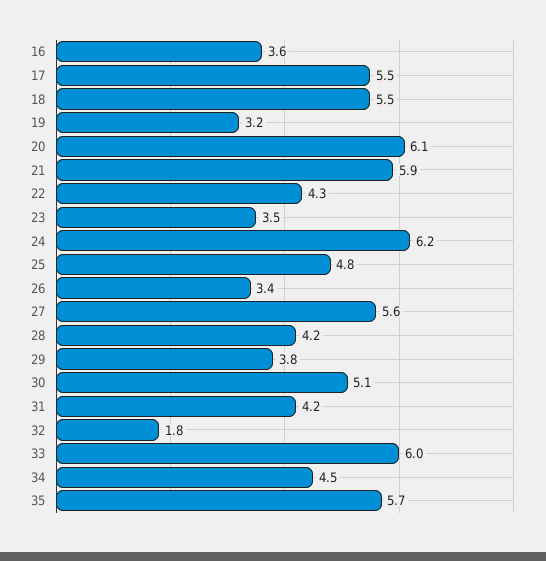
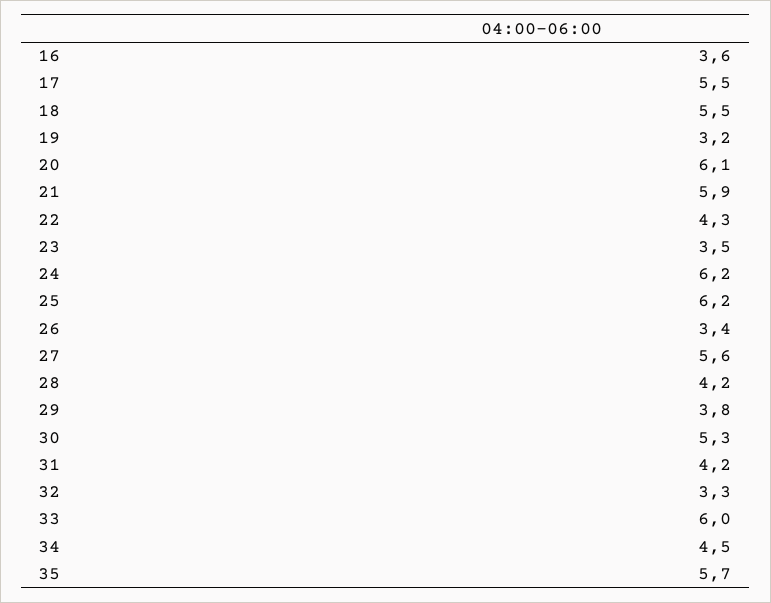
  {
    "16": 3.6,
    "17": 5.5,
    "18": 5.5,
    "19": 3.2,
    "20": 6.1,
    "21": 5.9,
    "22": 4.3,
    "23": 3.5,
    "24": 6.2,
-   "25": 4.8,
+   "25": 6.2,
    "26": 3.4,
    "27": 5.6,
    "28": 4.2,
    "29": 3.8,
-   "30": 5.1,
+   "30": 5.3,
    "31": 4.2,
-   "32": 1.8,
+   "32": 3.3,
    "33": 6,
    "34": 4.5,
    "35": 5.7
  }

